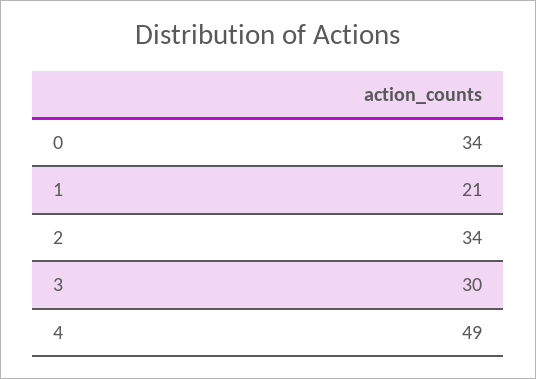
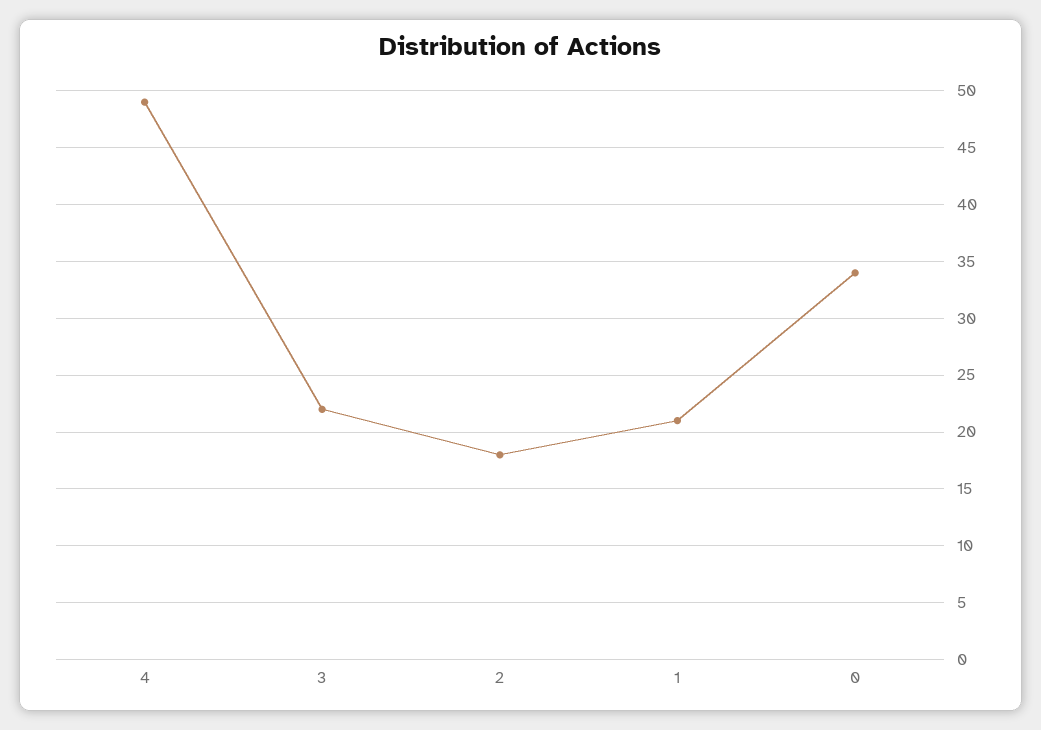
  {
    "0": 34,
    "1": 21,
-   "2": 34,
+   "2": 18,
-   "3": 30,
+   "3": 22,
    "4": 49
  }

